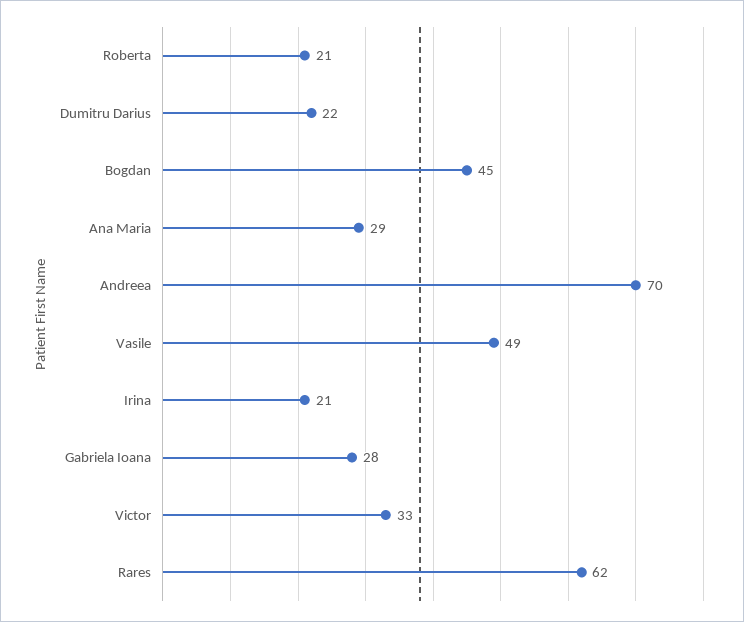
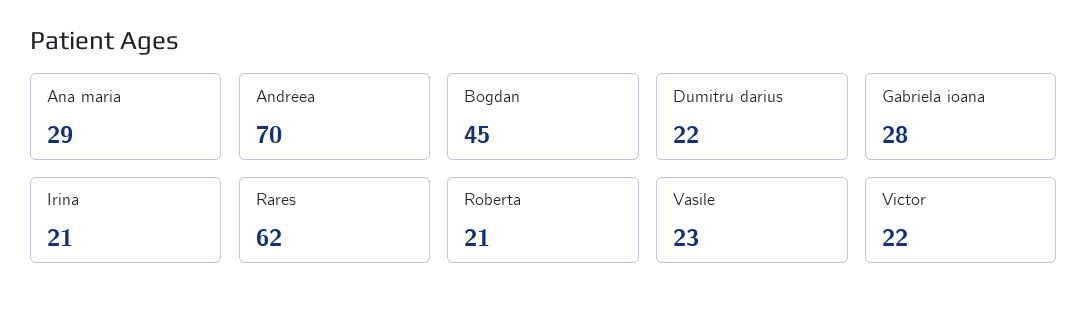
  {
    "Roberta": 21,
    "Dumitru Darius": 22,
    "Bogdan": 45,
    "Ana Maria": 29,
    "Andreea": 70,
-   "Vasile": 49,
+   "Vasile": 23,
    "Irina": 21,
    "Gabriela Ioana": 28,
-   "Victor": 33,
+   "Victor": 22,
    "Rares": 62
  }

